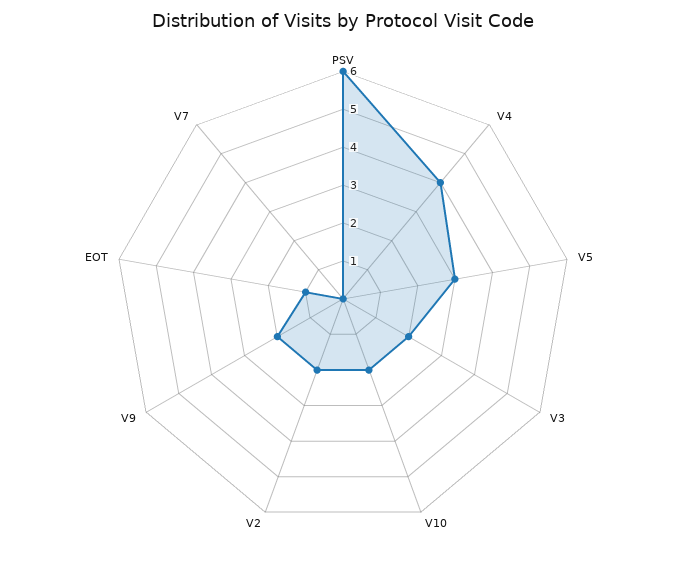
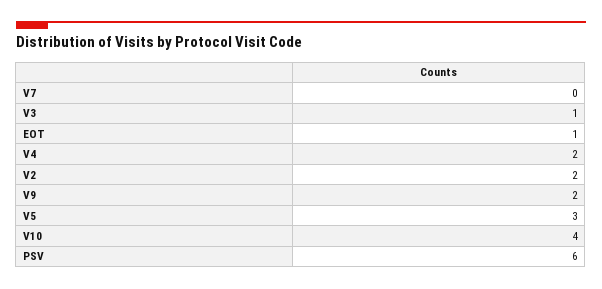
  {
    "PSV": 6,
-   "V4": 4,
+   "V4": 2,
    "V5": 3,
-   "V3": 2,
+   "V3": 1,
-   "V10": 2,
+   "V10": 4,
    "V2": 2,
    "V9": 2,
    "EOT": 1,
    "V7": 0
  }

